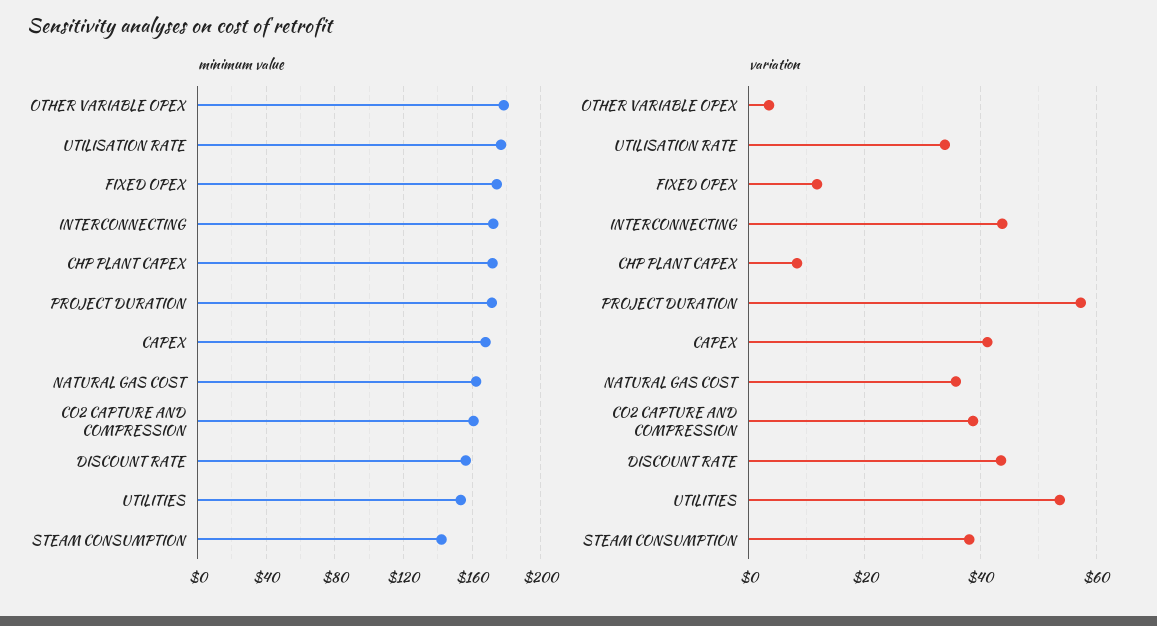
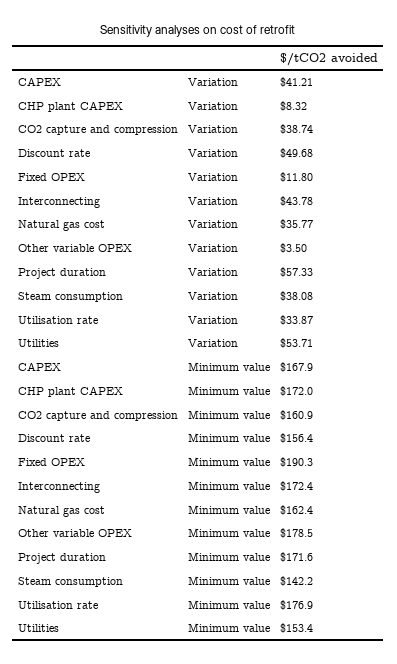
  {
    "minimum value": {
      "OTHER VARIABLE OPEX": 178.5,
      "UTILISATION RATE": 176.9,
-     "FIXED OPEX": 175,
+     "FIXED OPEX": 190.3,
      "INTERCONNECTING": 172.4,
      "CHP PLANT CAPEX": 172,
      "PROJECT DURATION": 171.6,
      "CAPEX": 167.9,
      "NATURAL GAS COST": 162.4,
      "CO2 CAPTURE AND COMPRESSION": 160.9,
      "DISCOUNT RATE": 156.4,
      "UTILITIES": 153.4,
      "STEAM CONSUMPTION": 142.2
    },
    "variation": {
      "OTHER VARIABLE OPEX": 3.5,
      "UTILISATION RATE": 33.87,
      "FIXED OPEX": 11.8,
      "INTERCONNECTING": 43.78,
      "CHP PLANT CAPEX": 8.32,
      "PROJECT DURATION": 57.33,
      "CAPEX": 41.21,
      "NATURAL GAS COST": 35.77,
      "CO2 CAPTURE AND COMPRESSION": 38.74,
-     "DISCOUNT RATE": 44,
+     "DISCOUNT RATE": 49.68,
      "UTILITIES": 53.71,
      "STEAM CONSUMPTION": 38.08
    }
  }

